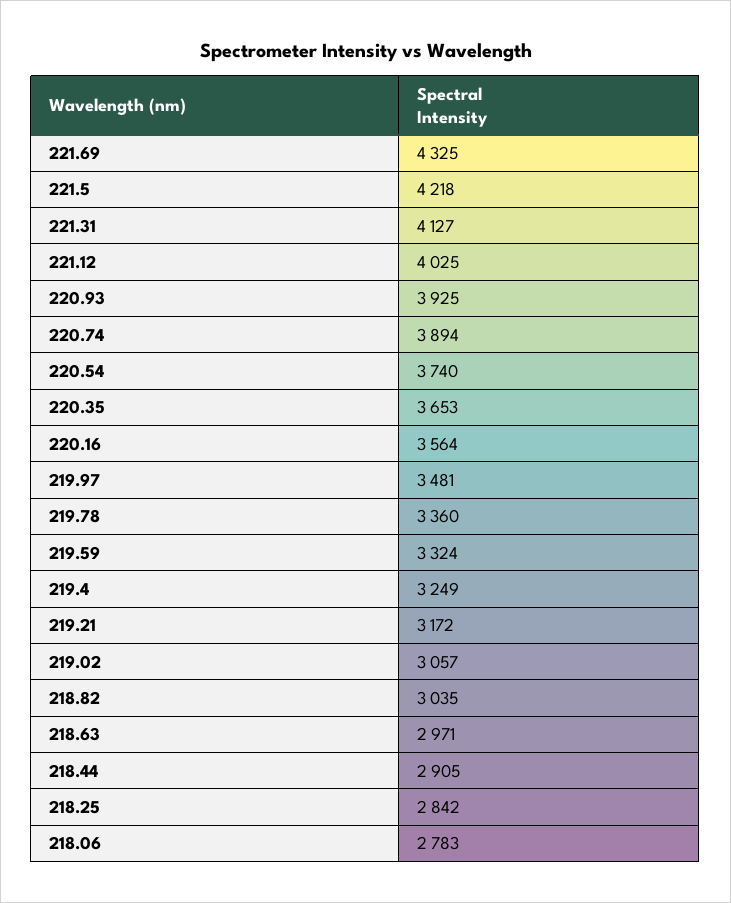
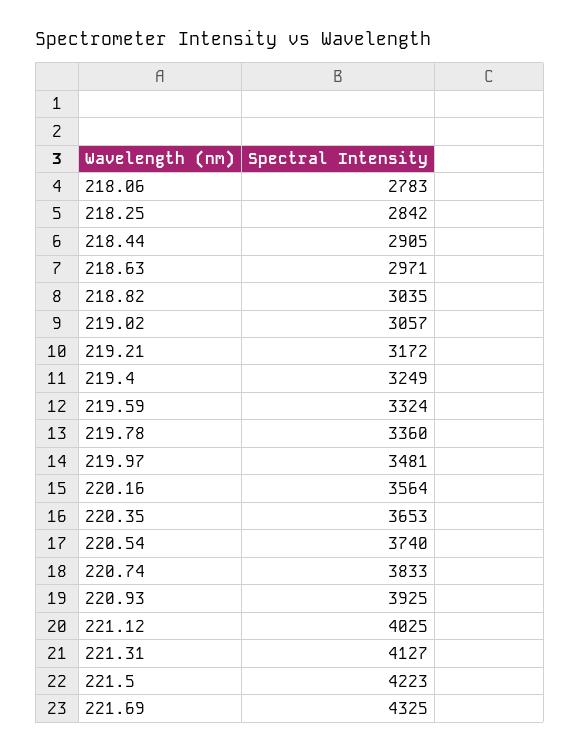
  {
    "221.69": 4325,
-   "221.5": 4218,
+   "221.5": 4223,
    "221.31": 4127,
    "221.12": 4025,
    "220.93": 3925,
-   "220.74": 3894,
+   "220.74": 3833,
    "220.54": 3740,
    "220.35": 3653,
    "220.16": 3564,
    "219.97": 3481,
    "219.78": 3360,
    "219.59": 3324,
    "219.4": 3249,
    "219.21": 3172,
    "219.02": 3057,
    "218.82": 3035,
    "218.63": 2971,
    "218.44": 2905,
    "218.25": 2842,
    "218.06": 2783
  }

